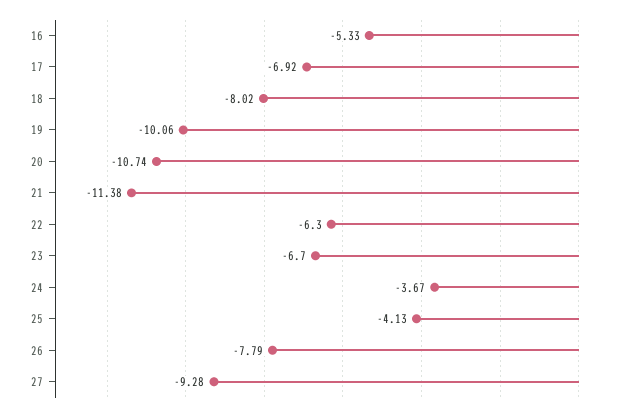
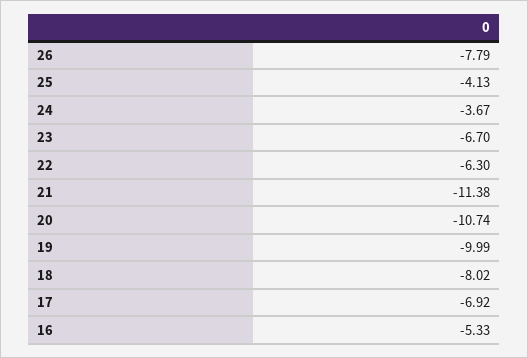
  {
    "16": -5.33,
    "17": -6.92,
    "18": -8.02,
-   "19": -10.06,
+   "19": -9.99,
    "20": -10.74,
    "21": -11.38,
    "22": -6.3,
    "23": -6.7,
    "24": -3.67,
    "25": -4.13,
-   "26": -7.79,
+   "26": -7.79
-   "27": -9.28
  }

